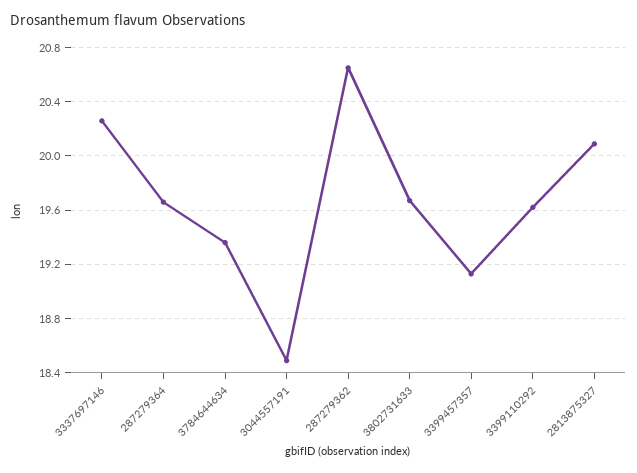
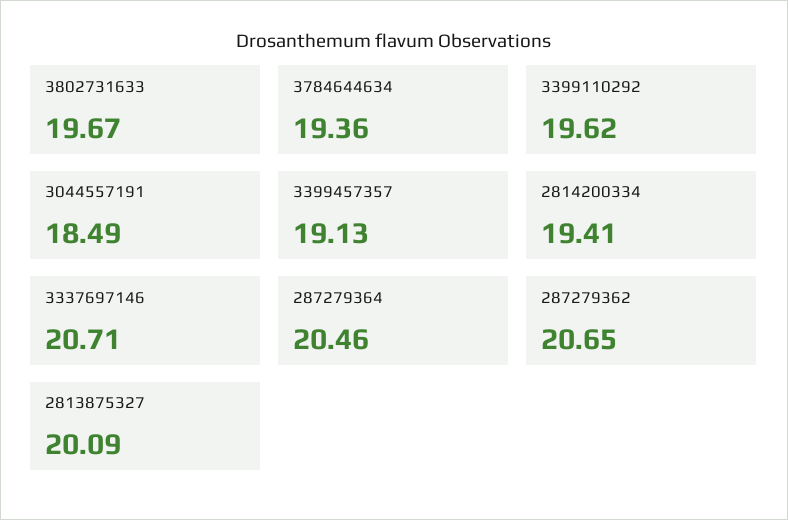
  {
-   "3337697146": 20.25,
+   "3337697146": 20.71,
-   "287279364": 19.65,
+   "287279364": 20.46,
    "3784644634": 19.36,
    "3044557191": 18.49,
    "287279362": 20.65,
    "3802731633": 19.67,
    "3399457357": 19.13,
    "3399110292": 19.62,
-   "2813875327": 20.09
+   "2813875327": 20.09,
+   "2814200334": 19.41
  }

